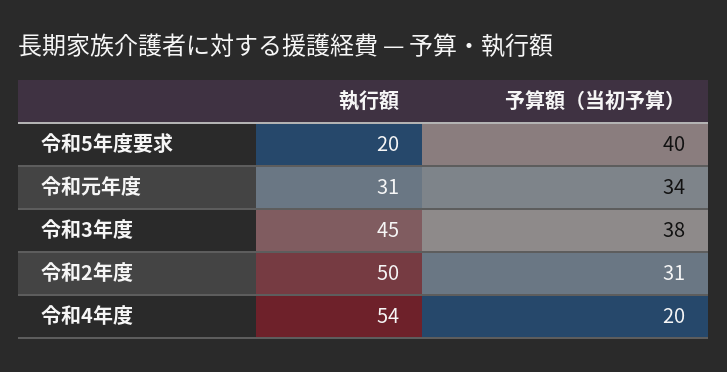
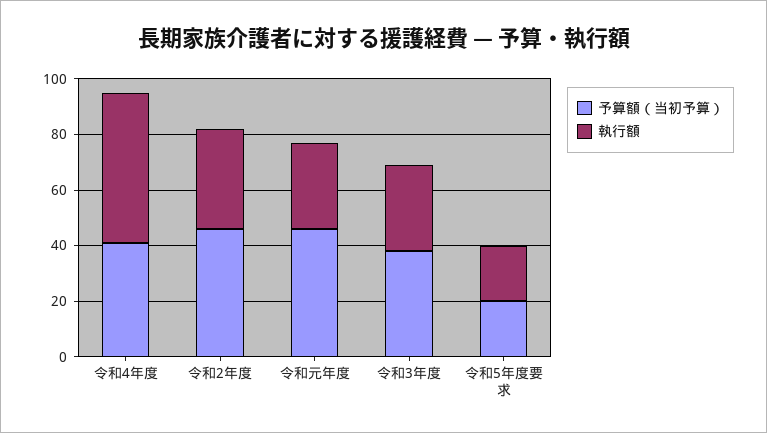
  {
    "執行額": {
      "令和5年度要求": 20,
      "令和元年度": 31,
-     "令和3年度": 45,
+     "令和3年度": 30,
-     "令和2年度": 50,
+     "令和2年度": 35,
      "令和4年度": 54
    },
    "予算額（当初予算）": {
-     "令和5年度要求": 40,
+     "令和5年度要求": 20,
-     "令和元年度": 34,
+     "令和元年度": 45,
      "令和3年度": 38,
-     "令和2年度": 31,
+     "令和2年度": 45,
-     "令和4年度": 20
+     "令和4年度": 40
    }
  }

